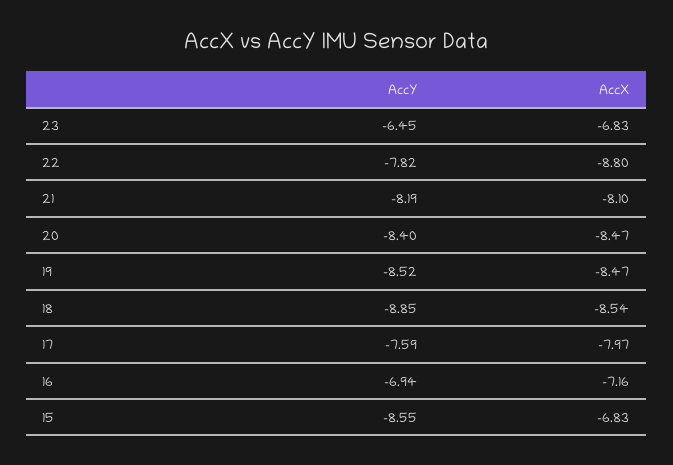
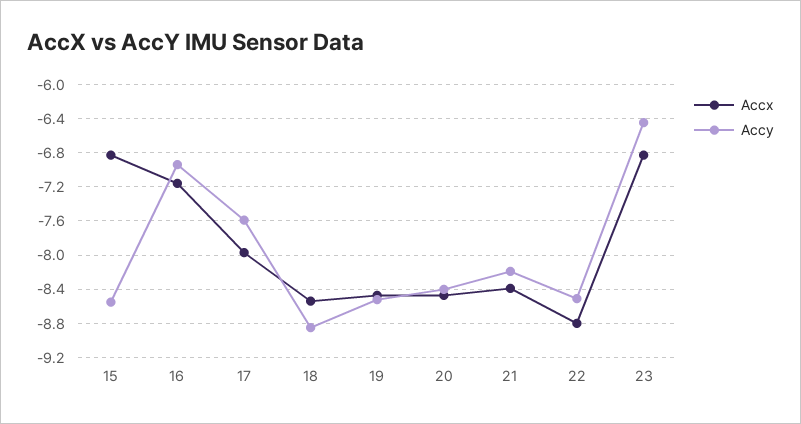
  {
    "AccY": {
      "23": -6.45,
-     "22": -7.82,
+     "22": -8.5,
      "21": -8.19,
      "20": -8.4,
      "19": -8.52,
      "18": -8.85,
      "17": -7.59,
      "16": -6.94,
      "15": -8.55
    },
    "AccX": {
      "23": -6.83,
      "22": -8.8,
-     "21": -8.1,
+     "21": -8.4,
      "20": -8.47,
      "19": -8.47,
      "18": -8.54,
      "17": -7.97,
      "16": -7.16,
      "15": -6.83
    }
  }

